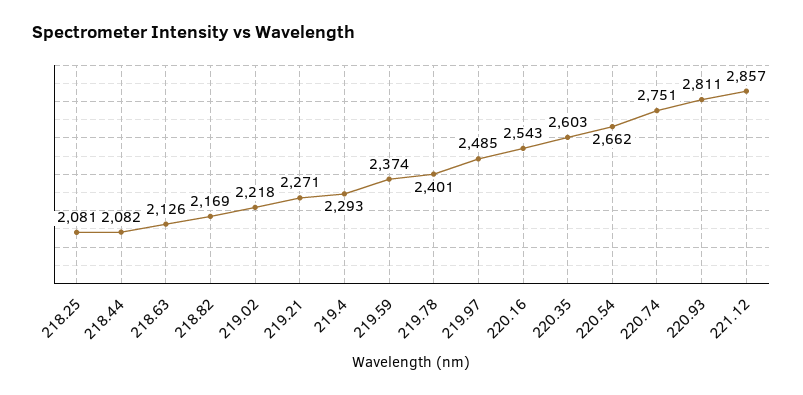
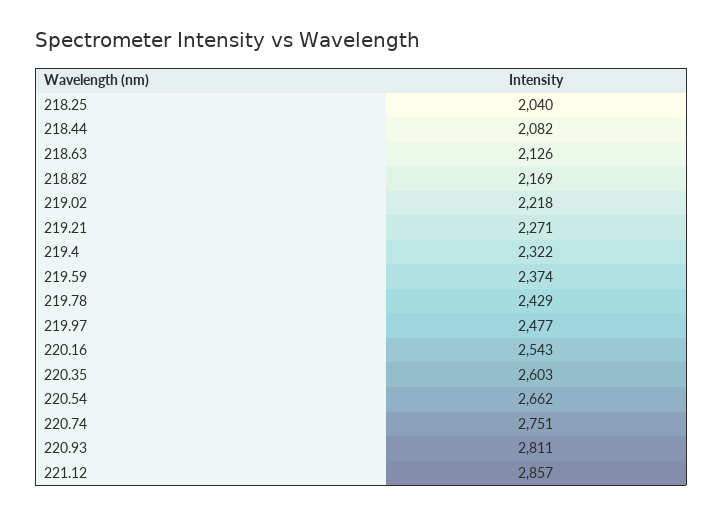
  {
-   "218.25": 2081,
+   "218.25": 2040,
    "218.44": 2082,
    "218.63": 2126,
    "218.82": 2169,
    "219.02": 2218,
    "219.21": 2271,
-   "219.4": 2293,
+   "219.4": 2322,
    "219.59": 2374,
-   "219.78": 2401,
+   "219.78": 2429,
-   "219.97": 2485,
+   "219.97": 2477,
    "220.16": 2543,
    "220.35": 2603,
    "220.54": 2662,
    "220.74": 2751,
    "220.93": 2811,
    "221.12": 2857
  }

